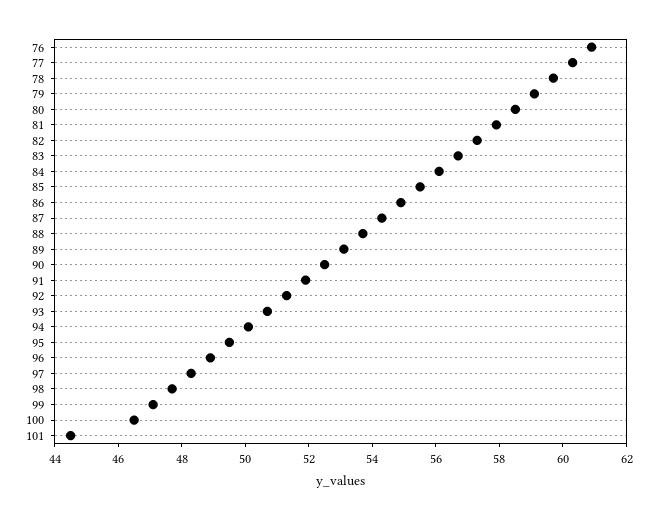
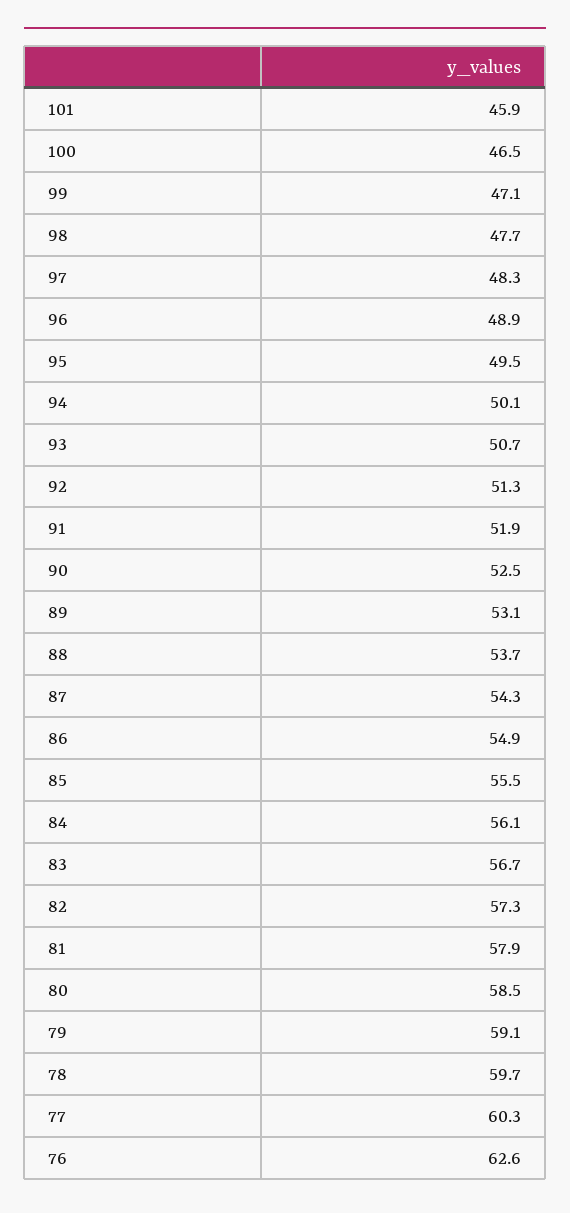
  {
-   "76": 61,
+   "76": 62.6,
    "77": 60.3,
    "78": 59.7,
    "79": 59.1,
    "80": 58.5,
    "81": 57.9,
    "82": 57.3,
    "83": 56.7,
    "84": 56.1,
    "85": 55.5,
    "86": 54.9,
    "87": 54.3,
    "88": 53.7,
    "89": 53.1,
    "90": 52.5,
    "91": 51.9,
    "92": 51.3,
    "93": 50.7,
    "94": 50.1,
    "95": 49.5,
    "96": 48.9,
    "97": 48.3,
    "98": 47.7,
    "99": 47.1,
    "100": 46.5,
-   "101": 44.5
+   "101": 45.9
  }

